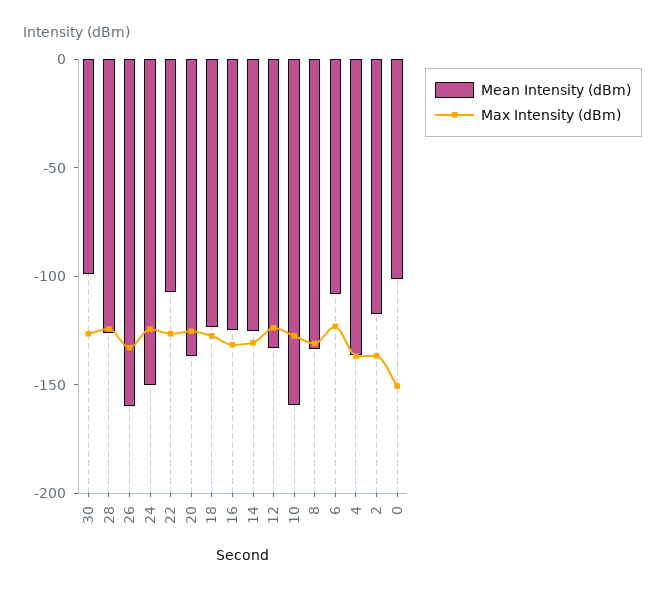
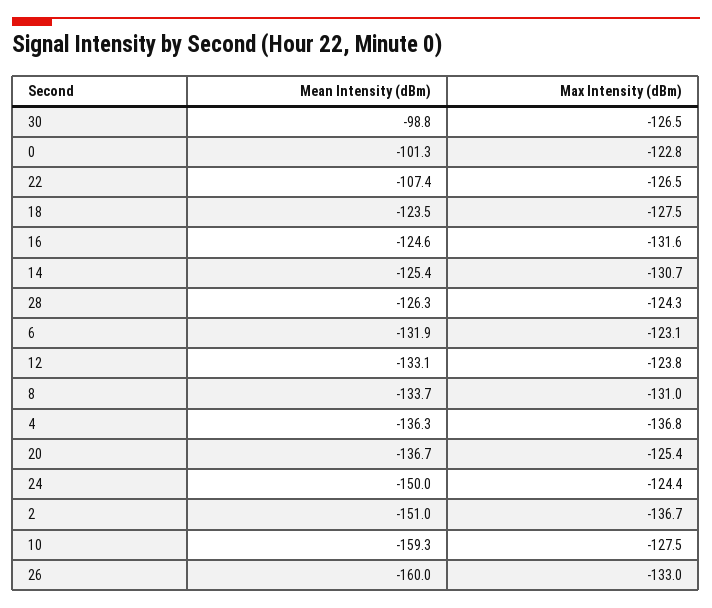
  {
    "Mean Intensity (dBm)": {
      "30": -98.8,
      "28": -126.3,
      "26": -160,
      "24": -150,
      "22": -107.4,
      "20": -136.7,
      "18": -123.5,
      "16": -124.6,
      "14": -125.4,
      "12": -133.1,
      "10": -159.3,
      "8": -133.7,
-     "6": -110,
+     "6": -131.9,
      "4": -136.3,
-     "2": -120,
+     "2": -151,
      "0": -101.3
    },
    "Max Intensity (dBm)": {
      "30": -126.5,
      "28": -124.3,
      "26": -133,
      "24": -124.4,
      "22": -126.5,
      "20": -125.4,
      "18": -127.5,
      "16": -131.6,
      "14": -130.7,
      "12": -123.8,
      "10": -127.5,
      "8": -131,
      "6": -123.1,
      "4": -136.8,
      "2": -136.7,
-     "0": -150
+     "0": -122.8
    }
  }

